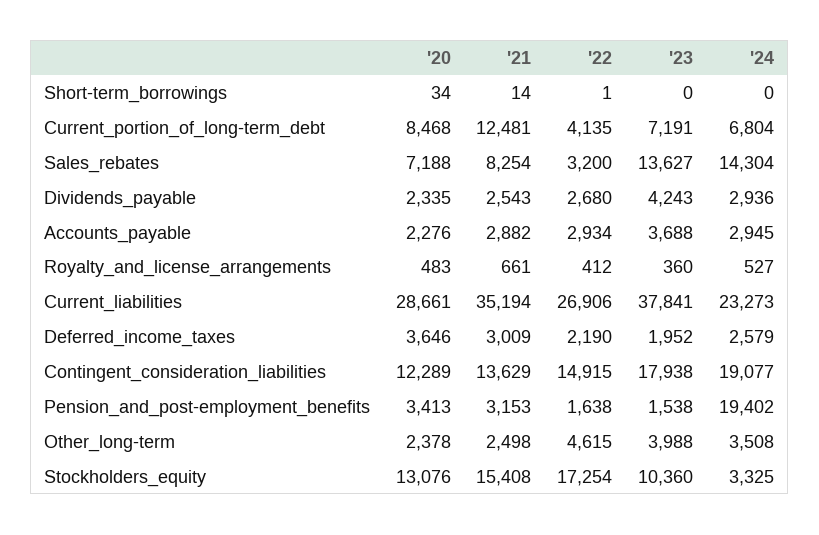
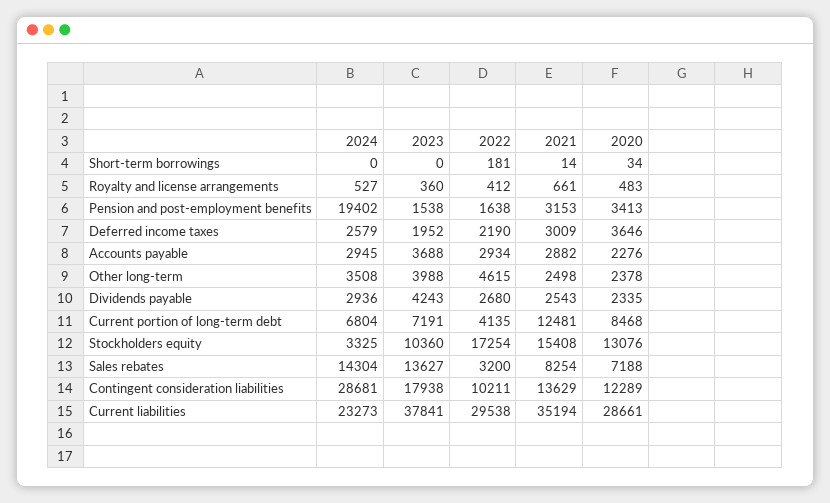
  {
    "'20": {
      "Short-term_borrowings": 34,
      "Current_portion_of_long-term_debt": 8468,
      "Sales_rebates": 7188,
      "Dividends_payable": 2335,
      "Accounts_payable": 2276,
      "Royalty_and_license_arrangements": 483,
      "Current_liabilities": 28661,
      "Deferred_income_taxes": 3646,
      "Contingent_consideration_liabilities": 12289,
      "Pension_and_post-employment_benefits": 3413,
      "Other_long-term": 2378,
      "Stockholders_equity": 13076
    },
    "'21": {
      "Short-term_borrowings": 14,
      "Current_portion_of_long-term_debt": 12481,
      "Sales_rebates": 8254,
      "Dividends_payable": 2543,
      "Accounts_payable": 2882,
      "Royalty_and_license_arrangements": 661,
      "Current_liabilities": 35194,
      "Deferred_income_taxes": 3009,
      "Contingent_consideration_liabilities": 13629,
      "Pension_and_post-employment_benefits": 3153,
      "Other_long-term": 2498,
      "Stockholders_equity": 15408
    },
    "'22": {
-     "Short-term_borrowings": 1,
+     "Short-term_borrowings": 181,
      "Current_portion_of_long-term_debt": 4135,
      "Sales_rebates": 3200,
      "Dividends_payable": 2680,
      "Accounts_payable": 2934,
      "Royalty_and_license_arrangements": 412,
-     "Current_liabilities": 26906,
+     "Current_liabilities": 29538,
      "Deferred_income_taxes": 2190,
-     "Contingent_consideration_liabilities": 14915,
+     "Contingent_consideration_liabilities": 10211,
      "Pension_and_post-employment_benefits": 1638,
      "Other_long-term": 4615,
      "Stockholders_equity": 17254
    },
    "'23": {
      "Short-term_borrowings": 0,
      "Current_portion_of_long-term_debt": 7191,
      "Sales_rebates": 13627,
      "Dividends_payable": 4243,
      "Accounts_payable": 3688,
      "Royalty_and_license_arrangements": 360,
      "Current_liabilities": 37841,
      "Deferred_income_taxes": 1952,
      "Contingent_consideration_liabilities": 17938,
      "Pension_and_post-employment_benefits": 1538,
      "Other_long-term": 3988,
      "Stockholders_equity": 10360
    },
    "'24": {
      "Short-term_borrowings": 0,
      "Current_portion_of_long-term_debt": 6804,
      "Sales_rebates": 14304,
      "Dividends_payable": 2936,
      "Accounts_payable": 2945,
      "Royalty_and_license_arrangements": 527,
      "Current_liabilities": 23273,
      "Deferred_income_taxes": 2579,
-     "Contingent_consideration_liabilities": 19077,
+     "Contingent_consideration_liabilities": 28681,
      "Pension_and_post-employment_benefits": 19402,
      "Other_long-term": 3508,
      "Stockholders_equity": 3325
    }
  }

